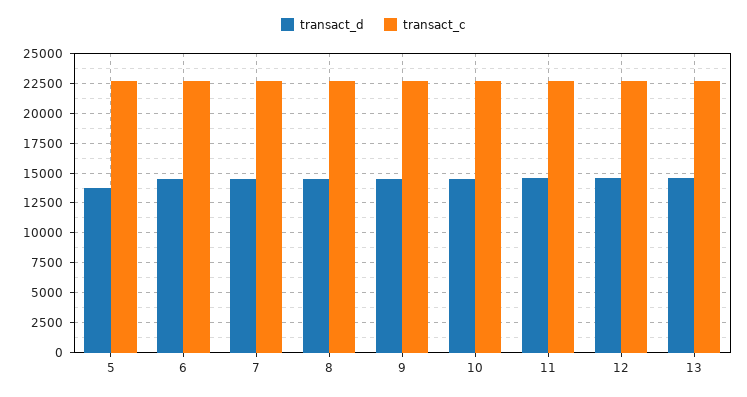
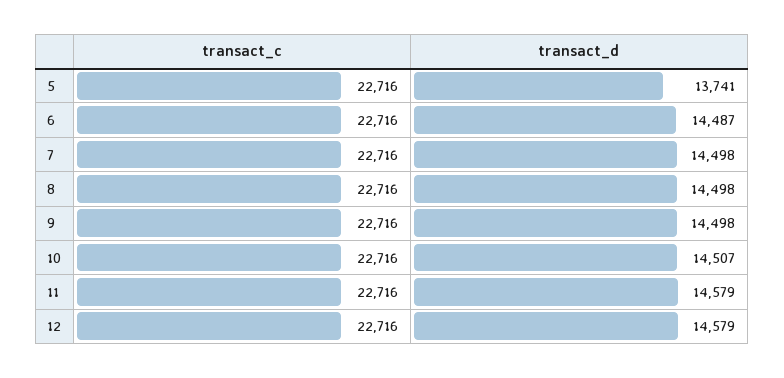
  {
    "transact_d": {
      "5": 13741,
      "6": 14487,
      "7": 14498,
      "8": 14498,
      "9": 14498,
      "10": 14507,
      "11": 14579,
-     "12": 14579,
+     "12": 14579
-     "13": 15000
    },
    "transact_c": {
      "5": 22716,
      "6": 22716,
      "7": 22716,
      "8": 22716,
      "9": 22716,
      "10": 22716,
      "11": 22716,
-     "12": 22716,
+     "12": 22716
-     "13": 22500
    }
  }

